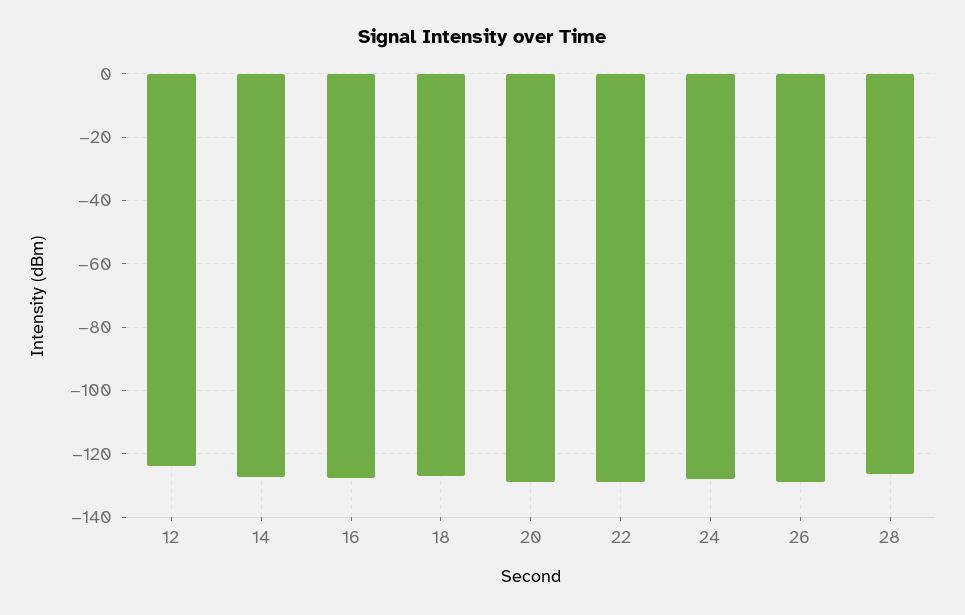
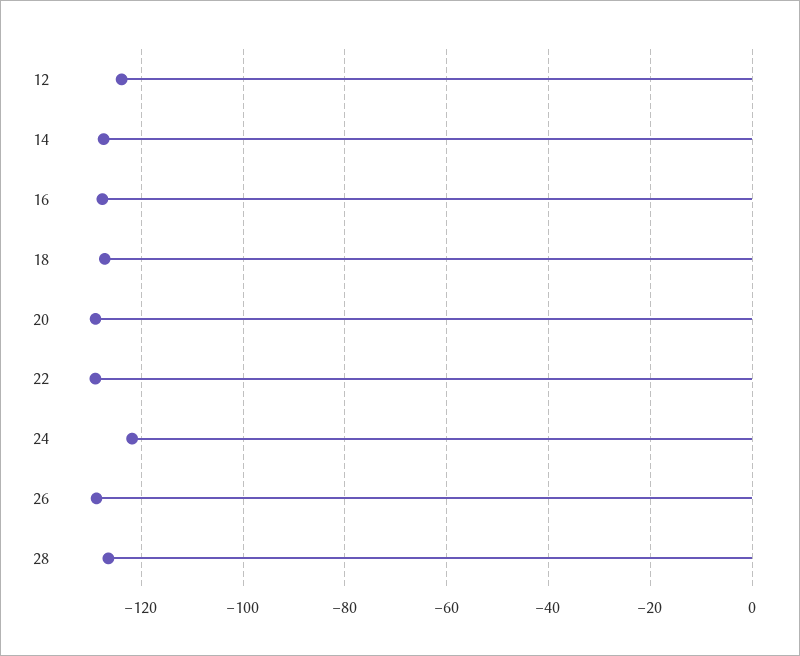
  {
    "12": -124,
    "14": -128,
    "16": -128,
    "18": -128,
    "20": -128,
    "22": -128,
-   "24": -128,
+   "24": -122,
    "26": -128,
    "28": -126
  }

